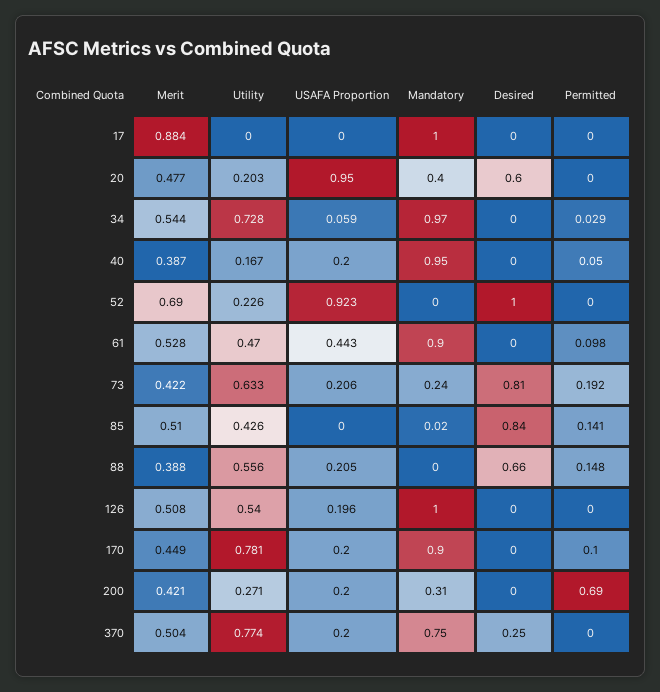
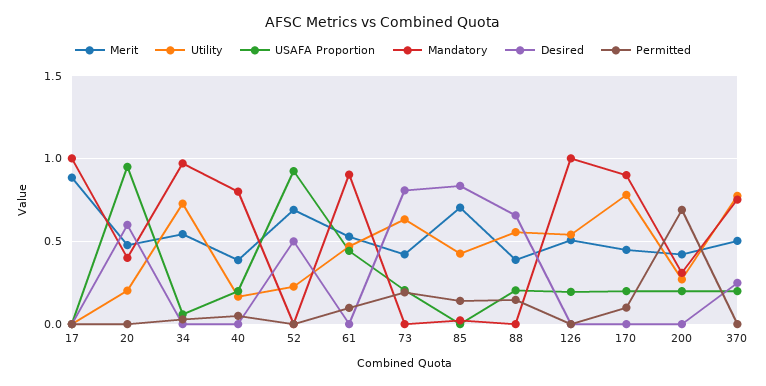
  {
    "Merit": {
      "17": 0.884,
      "20": 0.477,
      "34": 0.544,
      "40": 0.387,
      "52": 0.69,
      "61": 0.528,
      "73": 0.422,
-     "85": 0.51,
+     "85": 0.7,
      "88": 0.388,
      "126": 0.508,
      "170": 0.449,
      "200": 0.421,
      "370": 0.504
    },
    "Utility": {
      "17": 0,
      "20": 0.203,
      "34": 0.728,
      "40": 0.167,
      "52": 0.226,
      "61": 0.47,
      "73": 0.633,
      "85": 0.426,
      "88": 0.556,
      "126": 0.54,
      "170": 0.781,
      "200": 0.271,
      "370": 0.774
    },
    "USAFA Proportion": {
      "17": 0,
      "20": 0.95,
      "34": 0.059,
      "40": 0.2,
      "52": 0.923,
      "61": 0.443,
      "73": 0.206,
      "85": 0,
      "88": 0.205,
      "126": 0.196,
      "170": 0.2,
      "200": 0.2,
      "370": 0.2
    },
    "Mandatory": {
      "17": 1,
      "20": 0.4,
      "34": 0.97,
-     "40": 0.95,
+     "40": 0.8,
      "52": 0,
      "61": 0.9,
-     "73": 0.24,
+     "73": 0,
      "85": 0.02,
      "88": 0,
      "126": 1,
      "170": 0.9,
      "200": 0.31,
      "370": 0.75
    },
    "Desired": {
      "17": 0,
      "20": 0.6,
      "34": 0,
      "40": 0,
-     "52": 1,
+     "52": 0.5,
      "61": 0,
      "73": 0.81,
      "85": 0.84,
      "88": 0.66,
      "126": 0,
      "170": 0,
      "200": 0,
      "370": 0.25
    },
    "Permitted": {
      "17": 0,
      "20": 0,
      "34": 0.029,
      "40": 0.05,
      "52": 0,
      "61": 0.098,
      "73": 0.192,
      "85": 0.141,
      "88": 0.148,
      "126": 0,
      "170": 0.1,
      "200": 0.69,
      "370": 0
    }
  }

